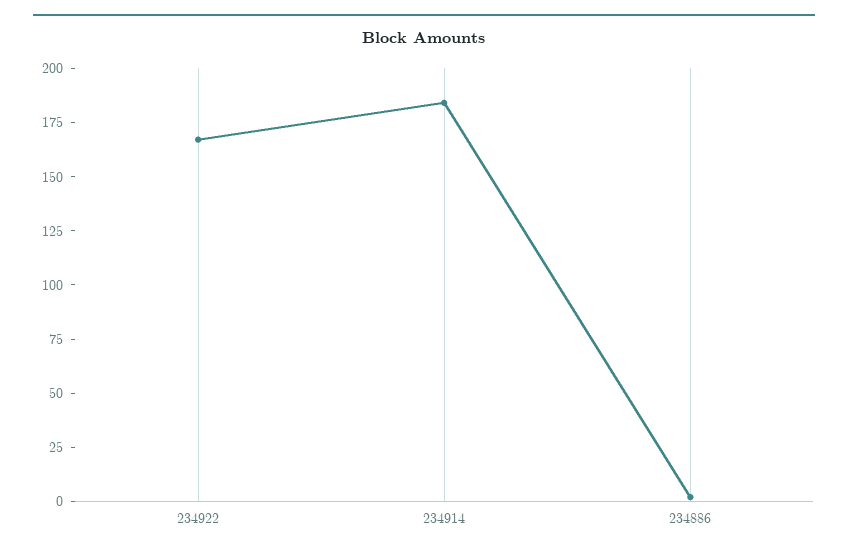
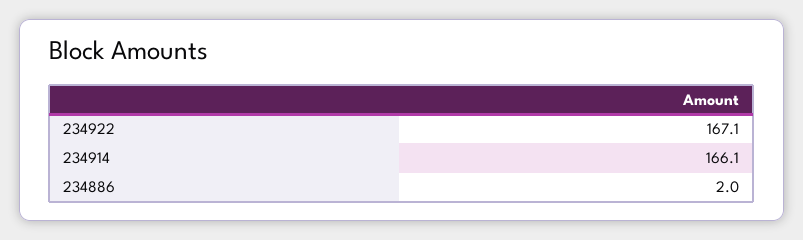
  {
    "234922": 167.1,
-   "234914": 185,
+   "234914": 166.1,
    "234886": 2
  }

